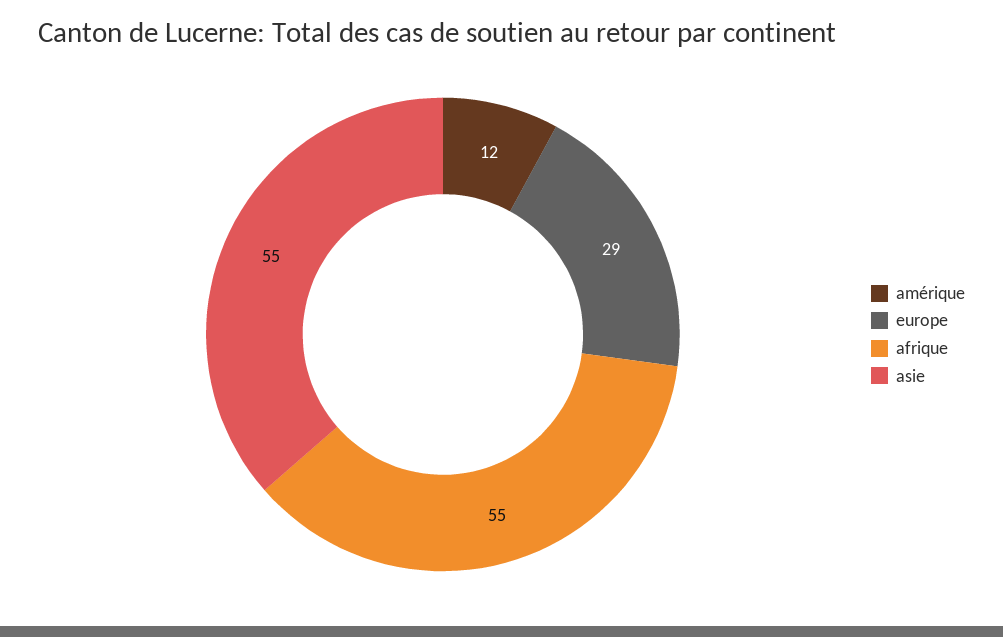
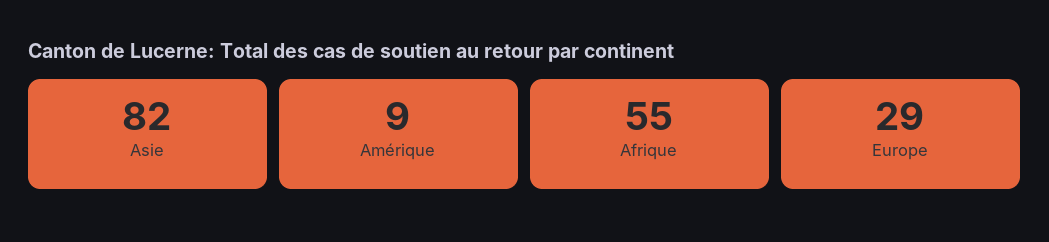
  {
-   "amérique": 12,
+   "amérique": 9,
    "europe": 29,
    "afrique": 55,
-   "asie": 55
+   "asie": 82
  }

